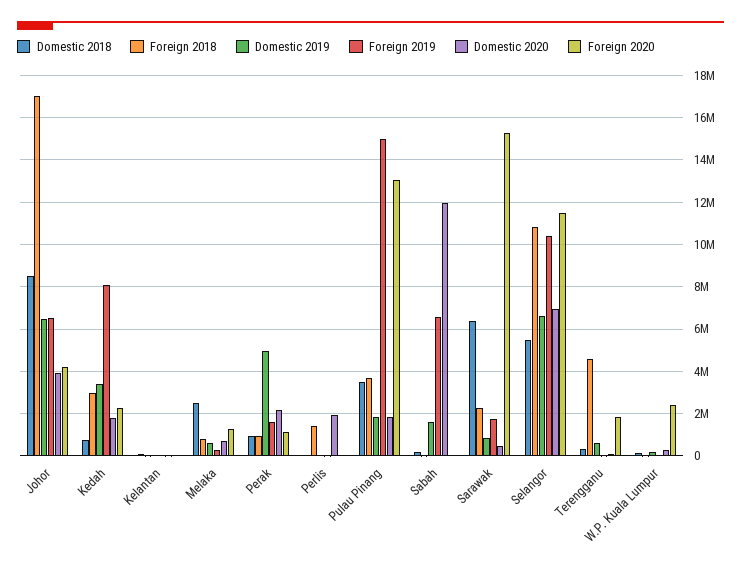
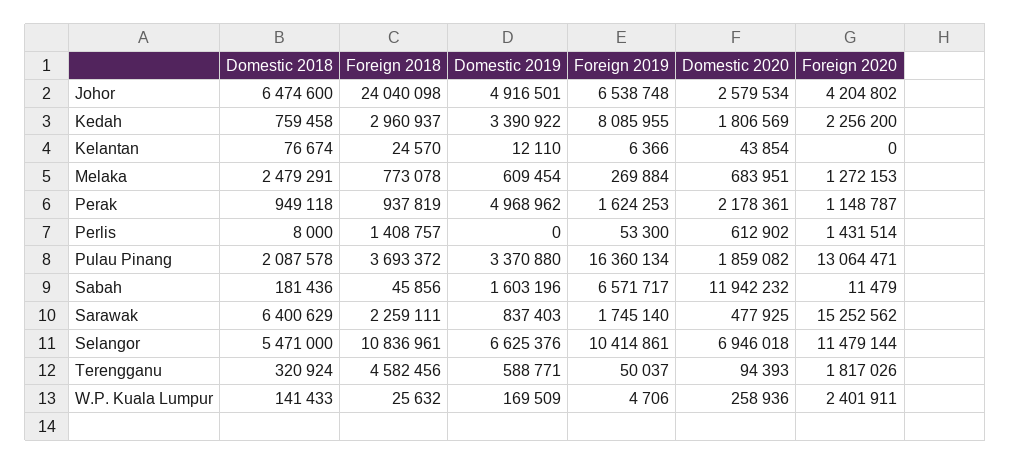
  {
    "Domestic 2018": {
-     "Johor": 8500000,
+     "Johor": 6474600,
      "Kedah": 759458,
      "Kelantan": 76674,
      "Melaka": 2479291,
      "Perak": 949118,
      "Perlis": 8000,
-     "Pulau Pinang": 3500000,
+     "Pulau Pinang": 2087578,
      "Sabah": 181436,
      "Sarawak": 6400629,
      "Selangor": 5471000,
      "Terengganu": 320924,
      "W.P. Kuala Lumpur": 141433
    },
    "Foreign 2018": {
-     "Johor": 17000000,
+     "Johor": 24040098,
      "Kedah": 2960937,
      "Kelantan": 24570,
      "Melaka": 773078,
      "Perak": 937819,
      "Perlis": 1408757,
      "Pulau Pinang": 3693372,
      "Sabah": 45856,
      "Sarawak": 2259111,
      "Selangor": 10836961,
      "Terengganu": 4582456,
      "W.P. Kuala Lumpur": 25632
    },
    "Domestic 2019": {
-     "Johor": 6500000,
+     "Johor": 4916501,
      "Kedah": 3390922,
      "Kelantan": 12110,
      "Melaka": 609454,
      "Perak": 4968962,
      "Perlis": 0,
-     "Pulau Pinang": 2000000,
+     "Pulau Pinang": 3370880,
      "Sabah": 1603196,
      "Sarawak": 837403,
      "Selangor": 6625376,
      "Terengganu": 588771,
      "W.P. Kuala Lumpur": 169509
    },
    "Foreign 2019": {
      "Johor": 6538748,
      "Kedah": 8085955,
      "Kelantan": 6366,
      "Melaka": 269884,
      "Perak": 1624253,
      "Perlis": 53300,
-     "Pulau Pinang": 15000000,
+     "Pulau Pinang": 16360134,
      "Sabah": 6571717,
      "Sarawak": 1745140,
      "Selangor": 10414861,
      "Terengganu": 50037,
      "W.P. Kuala Lumpur": 4706
    },
    "Domestic 2020": {
-     "Johor": 4000000,
+     "Johor": 2579534,
      "Kedah": 1806569,
      "Kelantan": 43854,
      "Melaka": 683951,
      "Perak": 2178361,
-     "Perlis": 2000000,
+     "Perlis": 612902,
      "Pulau Pinang": 1859082,
      "Sabah": 11942232,
      "Sarawak": 477925,
      "Selangor": 6946018,
      "Terengganu": 94393,
      "W.P. Kuala Lumpur": 258936
    },
    "Foreign 2020": {
      "Johor": 4204802,
      "Kedah": 2256200,
      "Kelantan": 0,
      "Melaka": 1272153,
      "Perak": 1148787,
-     "Perlis": 0,
+     "Perlis": 1431514,
      "Pulau Pinang": 13064471,
      "Sabah": 11479,
      "Sarawak": 15252562,
      "Selangor": 11479144,
      "Terengganu": 1817026,
      "W.P. Kuala Lumpur": 2401911
    }
  }

